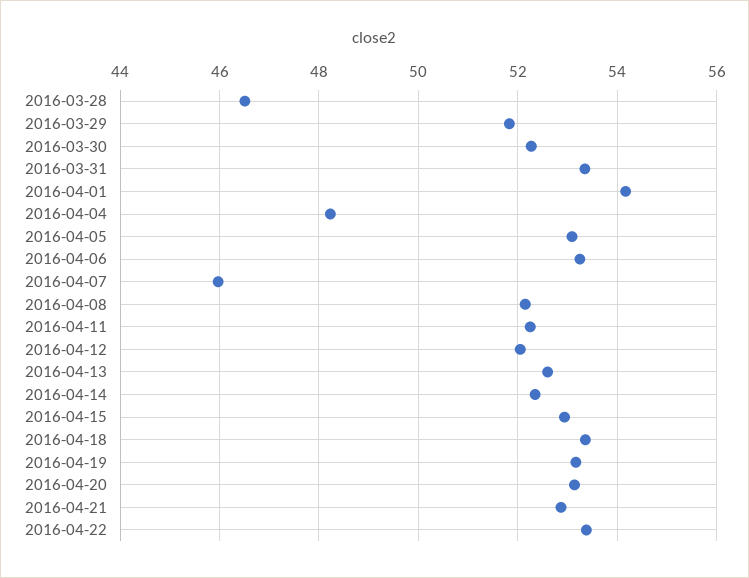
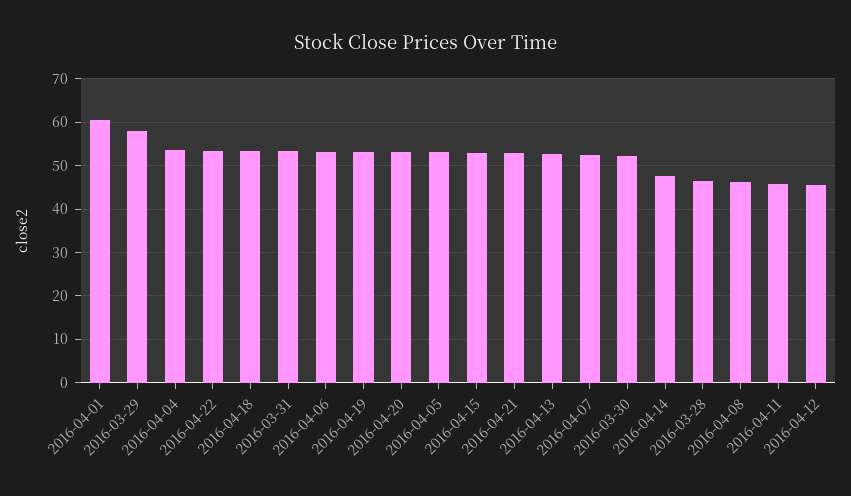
  {
    "2016-03-28": 46.6,
-   "2016-03-29": 51.8,
+   "2016-03-29": 58,
    "2016-03-30": 52.2,
    "2016-03-31": 53.4,
-   "2016-04-01": 54.2,
+   "2016-04-01": 60,
-   "2016-04-04": 48.2,
+   "2016-04-04": 54,
    "2016-04-05": 53,
    "2016-04-06": 53.2,
-   "2016-04-07": 46,
+   "2016-04-07": 52,
-   "2016-04-08": 52.2,
+   "2016-04-08": 46,
-   "2016-04-11": 52.2,
+   "2016-04-11": 46,
-   "2016-04-12": 52,
+   "2016-04-12": 46,
    "2016-04-13": 52.6,
-   "2016-04-14": 52.4,
+   "2016-04-14": 48,
    "2016-04-15": 53,
    "2016-04-18": 53.4,
    "2016-04-19": 53.2,
    "2016-04-20": 53.2,
    "2016-04-21": 52.8,
    "2016-04-22": 53.4
  }

